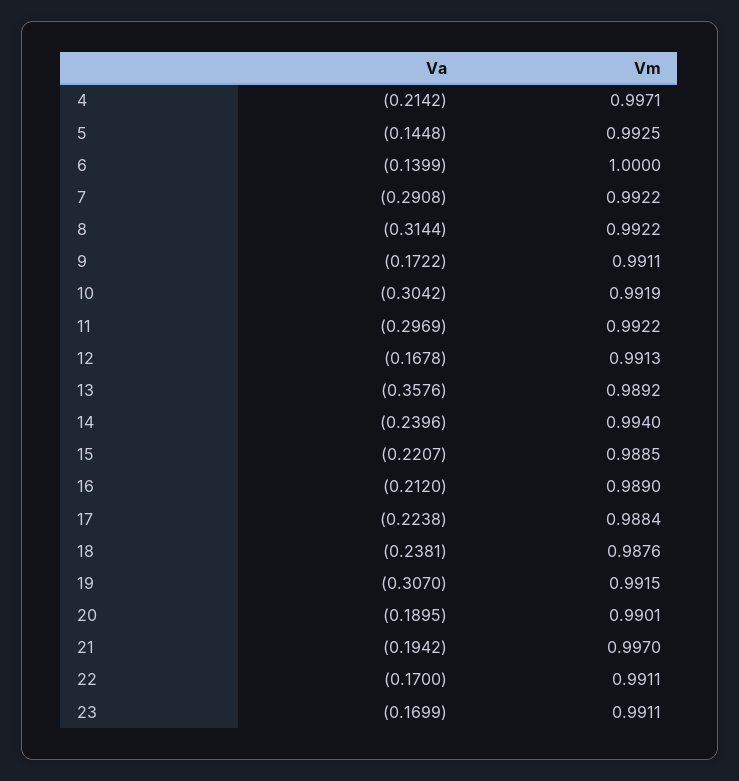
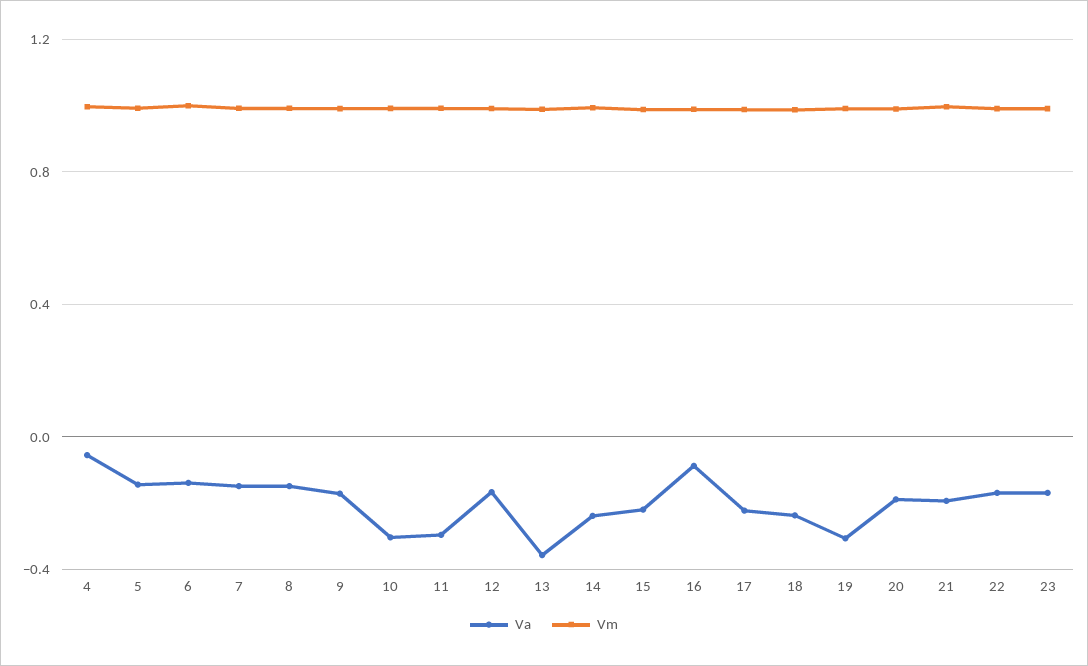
  {
    "Va": {
-     "4": -0.2142,
+     "4": -0.05,
      "5": -0.1448,
      "6": -0.1399,
-     "7": -0.2908,
+     "7": -0.15,
-     "8": -0.3144,
+     "8": -0.15,
      "9": -0.1722,
      "10": -0.3042,
      "11": -0.2969,
      "12": -0.1678,
      "13": -0.3576,
      "14": -0.2396,
      "15": -0.2207,
-     "16": -0.212,
+     "16": -0.1,
      "17": -0.2238,
      "18": -0.2381,
      "19": -0.307,
      "20": -0.1895,
      "21": -0.1942,
      "22": -0.17,
      "23": -0.1699
    },
    "Vm": {
      "4": 0.9971,
      "5": 0.9925,
      "6": 1,
      "7": 0.9922,
      "8": 0.9922,
      "9": 0.9911,
      "10": 0.9919,
      "11": 0.9922,
      "12": 0.9913,
      "13": 0.9892,
      "14": 0.994,
      "15": 0.9885,
      "16": 0.989,
      "17": 0.9884,
      "18": 0.9876,
      "19": 0.9915,
      "20": 0.9901,
      "21": 0.997,
      "22": 0.9911,
      "23": 0.9911
    }
  }

